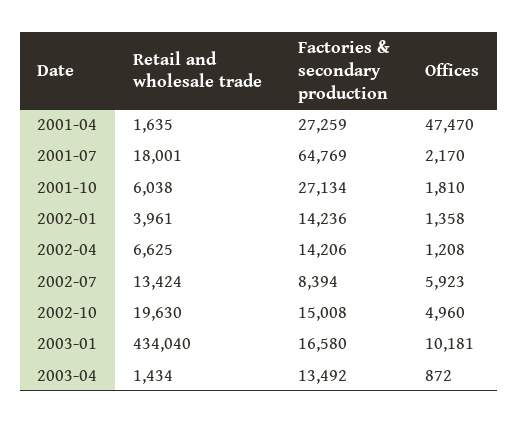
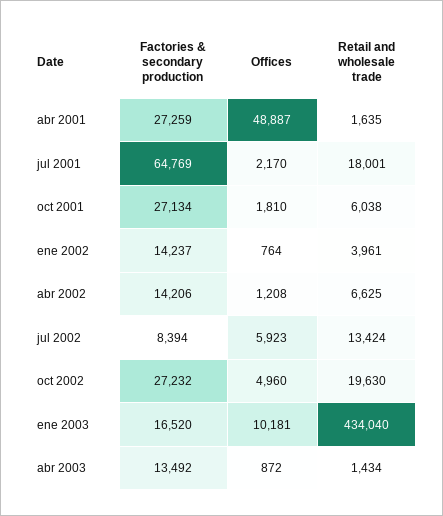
  {
    "Retail and wholesale trade": {
      "2001-04": 1635,
      "2001-07": 18001,
      "2001-10": 6038,
      "2002-01": 3961,
      "2002-04": 6625,
      "2002-07": 13424,
      "2002-10": 19630,
      "2003-01": 434040,
      "2003-04": 1434
    },
    "Factories & secondary production": {
      "2001-04": 27259,
      "2001-07": 64769,
      "2001-10": 27134,
-     "2002-01": 14236,
+     "2002-01": 14237,
      "2002-04": 14206,
      "2002-07": 8394,
-     "2002-10": 15008,
+     "2002-10": 27232,
-     "2003-01": 16580,
+     "2003-01": 16520,
      "2003-04": 13492
    },
    "Offices": {
-     "2001-04": 47470,
+     "2001-04": 48887,
      "2001-07": 2170,
      "2001-10": 1810,
-     "2002-01": 1358,
+     "2002-01": 764,
      "2002-04": 1208,
      "2002-07": 5923,
      "2002-10": 4960,
      "2003-01": 10181,
      "2003-04": 872
    }
  }

